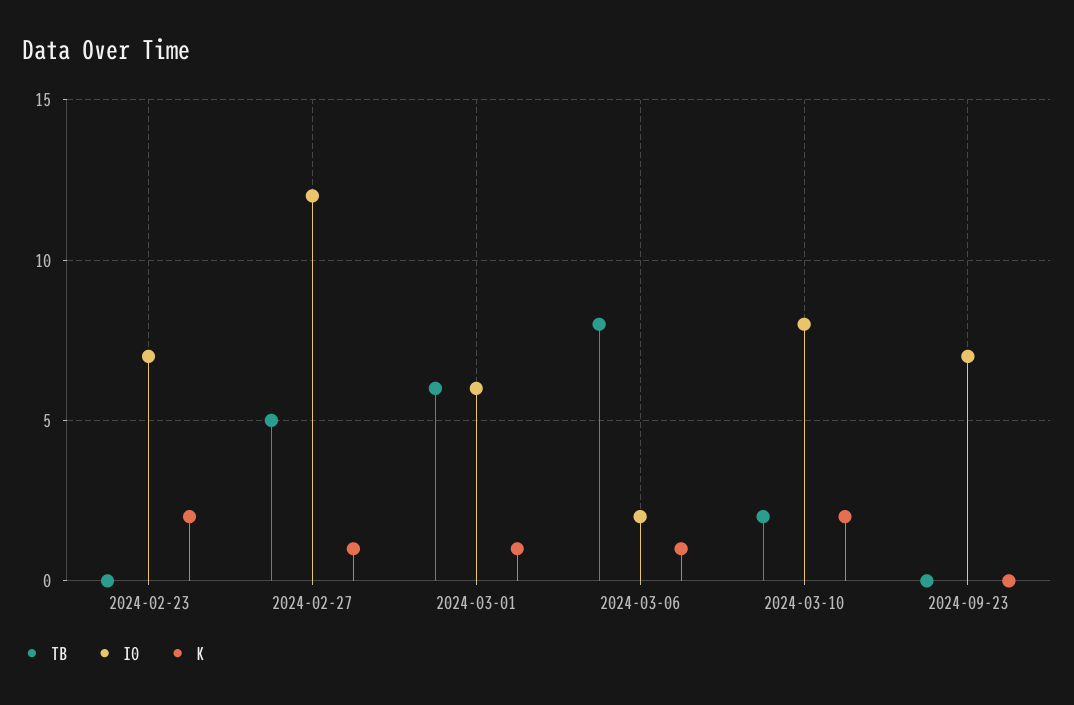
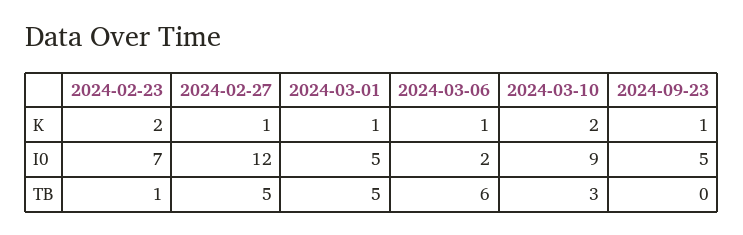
  {
    "TB": {
-     "2024-02-23": 0,
+     "2024-02-23": 1,
      "2024-02-27": 5,
-     "2024-03-01": 6,
+     "2024-03-01": 5,
-     "2024-03-06": 8,
+     "2024-03-06": 6,
-     "2024-03-10": 2,
+     "2024-03-10": 3,
      "2024-09-23": 0
    },
    "I0": {
      "2024-02-23": 7,
      "2024-02-27": 12,
-     "2024-03-01": 6,
+     "2024-03-01": 5,
      "2024-03-06": 2,
-     "2024-03-10": 8,
+     "2024-03-10": 9,
-     "2024-09-23": 7
+     "2024-09-23": 5
    },
    "K": {
      "2024-02-23": 2,
      "2024-02-27": 1,
      "2024-03-01": 1,
      "2024-03-06": 1,
      "2024-03-10": 2,
-     "2024-09-23": 0
+     "2024-09-23": 1
    }
  }

